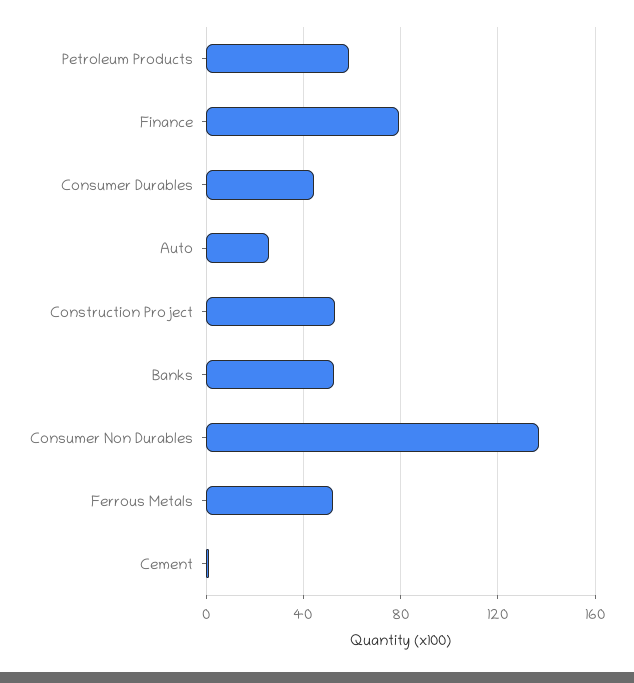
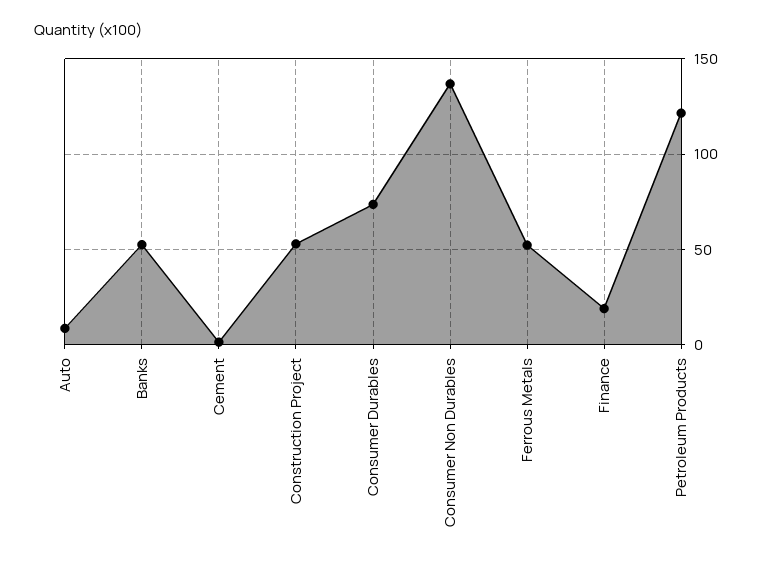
  {
-   "Petroleum Products": 60,
+   "Petroleum Products": 120,
-   "Finance": 80,
+   "Finance": 20,
-   "Consumer Durables": 45,
+   "Consumer Durables": 75,
-   "Auto": 25,
+   "Auto": 10,
    "Construction Project": 55,
    "Banks": 50,
    "Consumer Non Durables": 135,
    "Ferrous Metals": 50,
    "Cement": 0
  }

